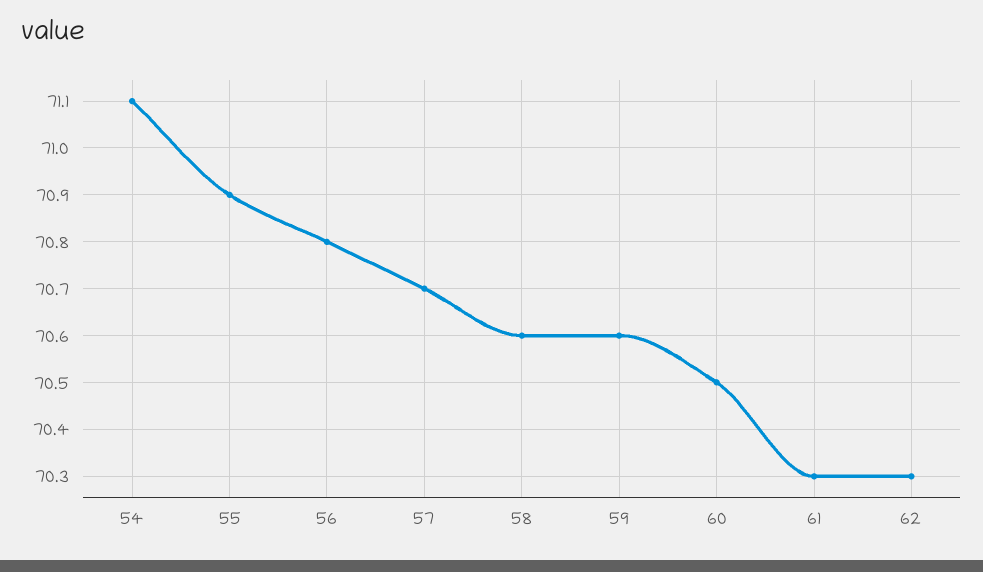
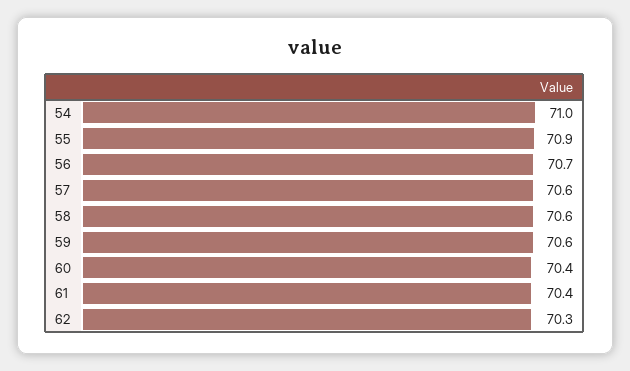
  {
-   "54": 71.1,
+   "54": 71,
    "55": 70.9,
-   "56": 70.8,
+   "56": 70.7,
-   "57": 70.7,
+   "57": 70.6,
    "58": 70.6,
    "59": 70.6,
-   "60": 70.5,
+   "60": 70.4,
-   "61": 70.3,
+   "61": 70.4,
    "62": 70.3
  }

